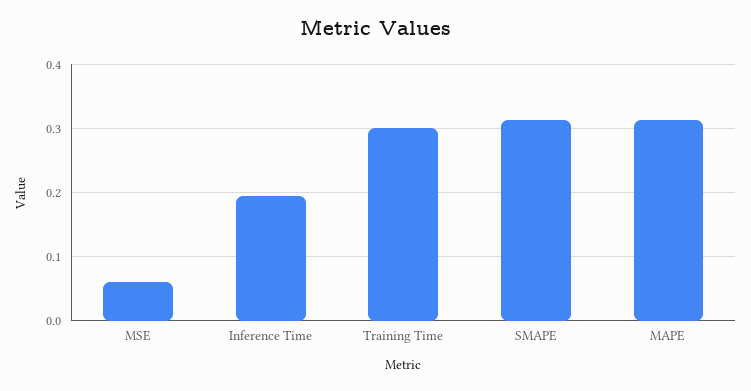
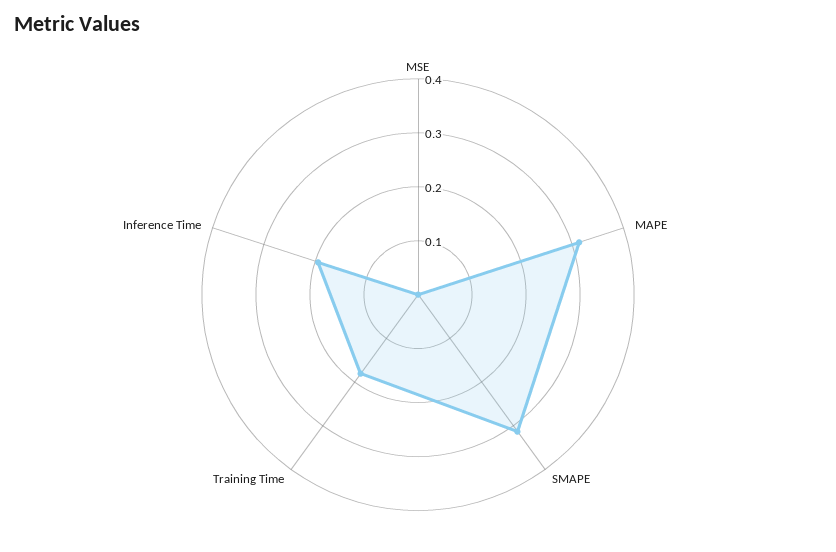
  {
-   "MSE": 0.06,
+   "MSE": 0,
    "Inference Time": 0.19,
-   "Training Time": 0.3,
+   "Training Time": 0.18,
    "SMAPE": 0.31,
    "MAPE": 0.31
  }

